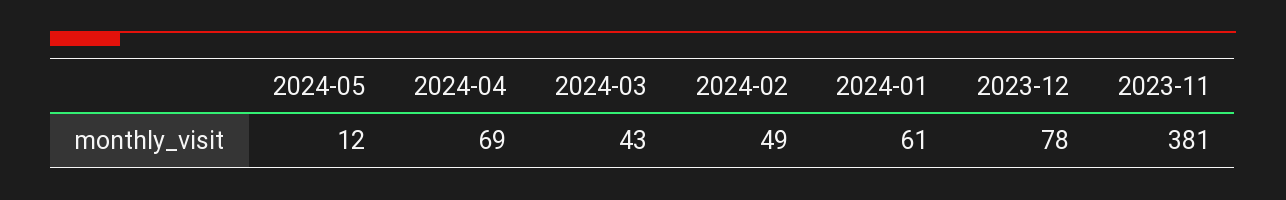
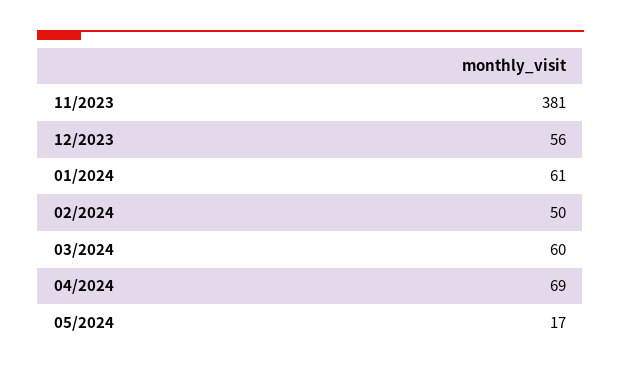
  {
-   "2024-05": 12,
+   "2024-05": 17,
    "2024-04": 69,
-   "2024-03": 43,
+   "2024-03": 60,
-   "2024-02": 49,
+   "2024-02": 50,
    "2024-01": 61,
-   "2023-12": 78,
+   "2023-12": 56,
    "2023-11": 381
  }

